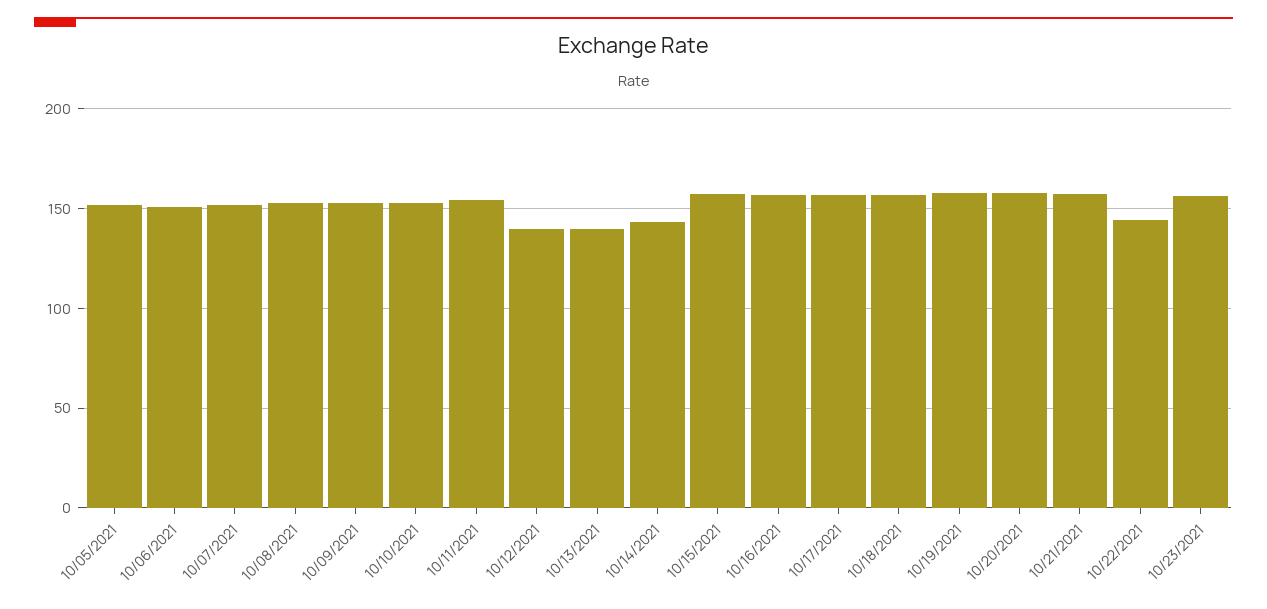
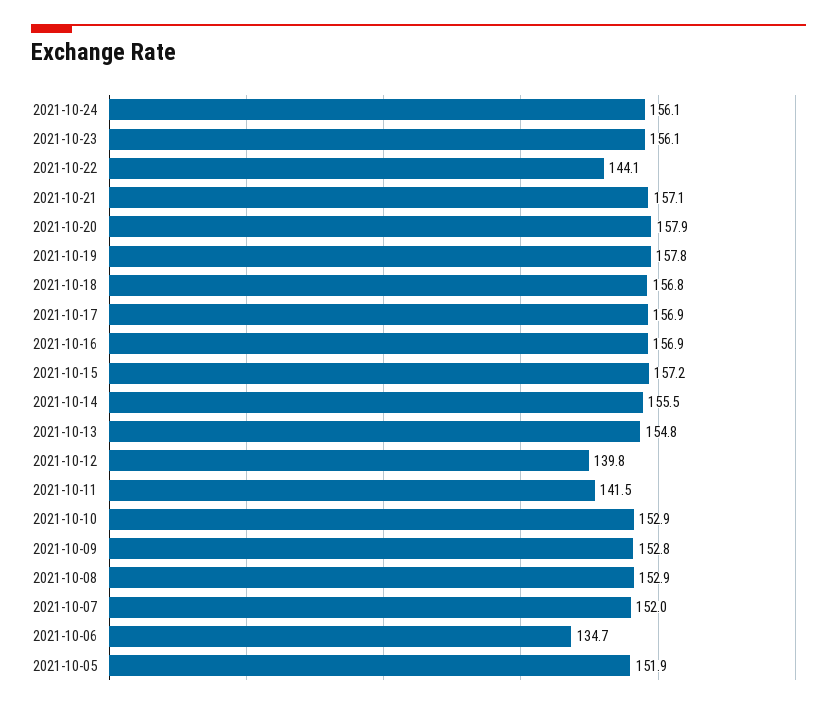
  {
    "10/05/2021": 151.9,
-   "10/06/2021": 150,
+   "10/06/2021": 134.7,
    "10/07/2021": 152,
    "10/08/2021": 152.9,
    "10/09/2021": 152.8,
    "10/10/2021": 152.9,
-   "10/11/2021": 155,
+   "10/11/2021": 141.5,
    "10/12/2021": 139.8,
-   "10/13/2021": 140,
+   "10/13/2021": 154.8,
-   "10/14/2021": 145,
+   "10/14/2021": 155.5,
    "10/15/2021": 157.2,
    "10/16/2021": 156.9,
    "10/17/2021": 156.9,
    "10/18/2021": 156.8,
    "10/19/2021": 157.8,
    "10/20/2021": 157.9,
    "10/21/2021": 157.1,
    "10/22/2021": 144.1,
-   "10/23/2021": 156.1
+   "10/23/2021": 156.1,
+   "2021-10-24": 156.1
  }

